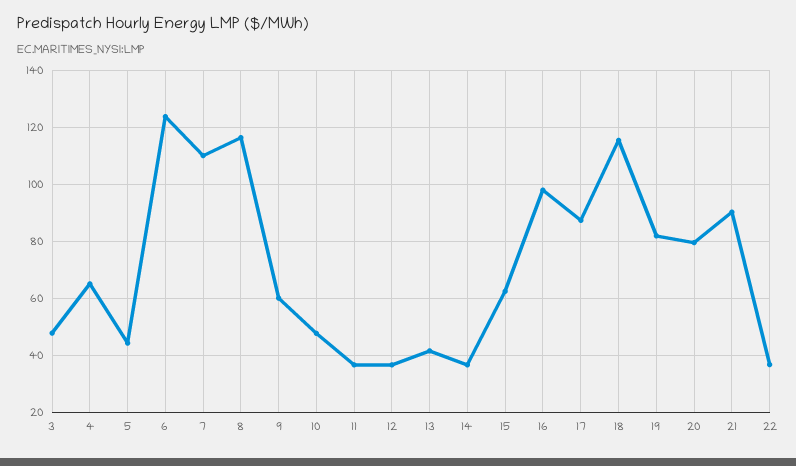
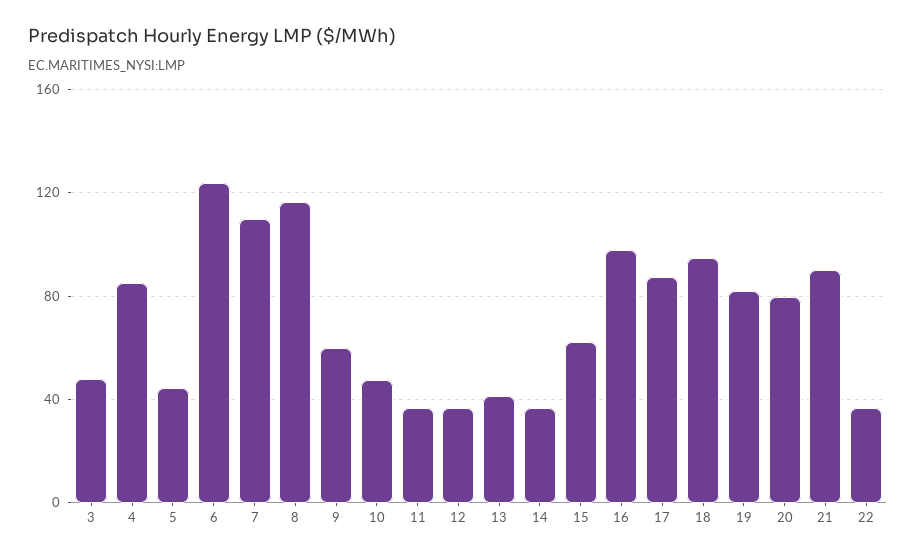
  {
    "3": 47.5,
-   "4": 65,
+   "4": 85,
    "5": 45,
    "6": 122.5,
    "7": 110,
    "8": 117.5,
    "9": 60,
    "10": 47.5,
    "11": 37.5,
    "12": 37.5,
    "13": 42.5,
    "14": 37.5,
    "15": 62.5,
    "16": 97.5,
    "17": 87.5,
-   "18": 115,
+   "18": 95,
    "19": 82.5,
    "20": 80,
    "21": 90,
    "22": 37.5
  }

